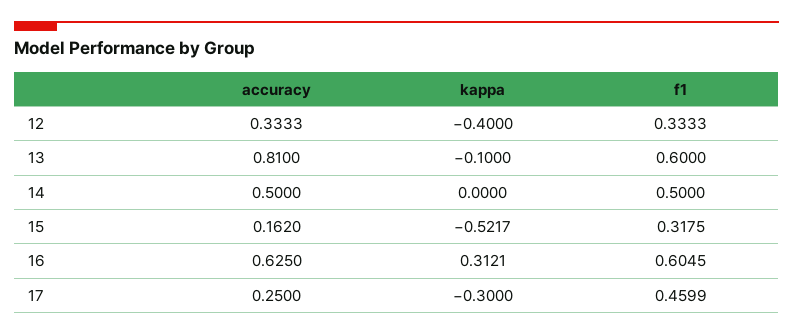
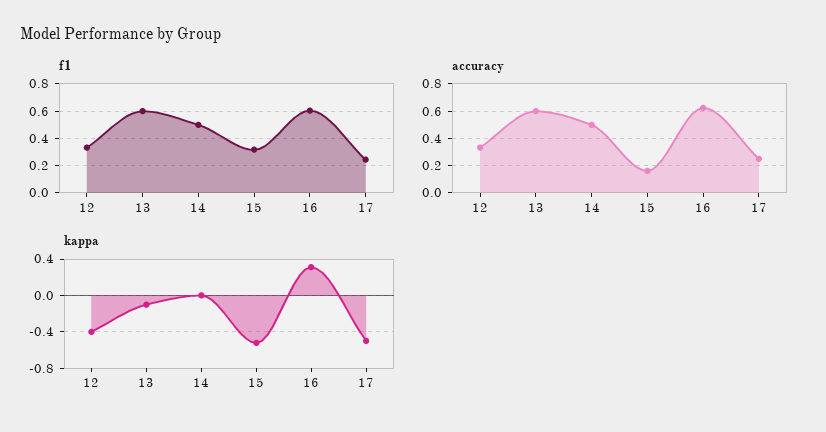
  {
    "accuracy": {
      "12": 0.3333,
-     "13": 0.81,
+     "13": 0.6,
      "14": 0.5,
      "15": 0.162,
      "16": 0.625,
      "17": 0.25
    },
    "kappa": {
      "12": -0.4,
      "13": -0.1,
      "14": 0,
      "15": -0.5217,
      "16": 0.3121,
-     "17": -0.3
+     "17": -0.5
    },
    "f1": {
      "12": 0.3333,
      "13": 0.6,
      "14": 0.5,
      "15": 0.3175,
      "16": 0.6045,
-     "17": 0.4599
+     "17": 0.25
    }
  }

